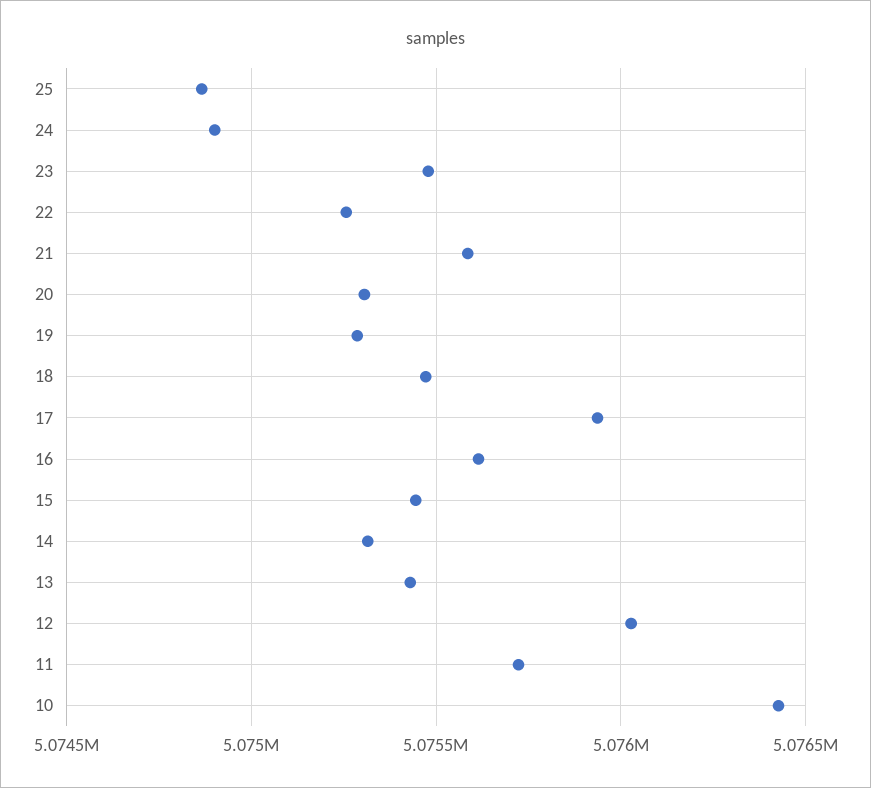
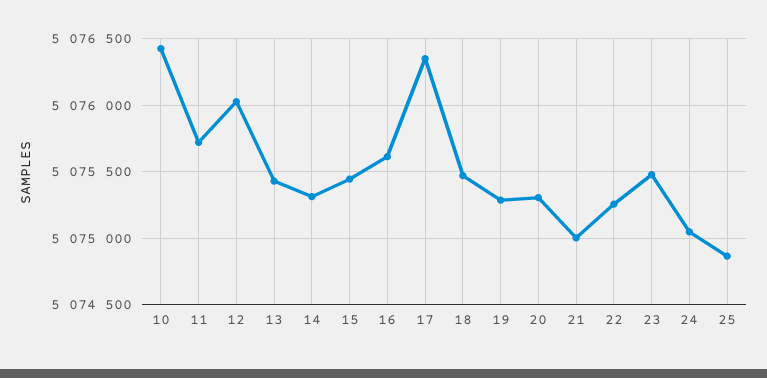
  {
    "25": 5074850,
-   "24": 5074900,
+   "24": 5075050,
    "23": 5075500,
    "22": 5075250,
-   "21": 5075600,
+   "21": 5075000,
    "20": 5075300,
    "19": 5075300,
    "18": 5075450,
-   "17": 5075950,
+   "17": 5076350,
    "16": 5075600,
    "15": 5075450,
    "14": 5075300,
    "13": 5075450,
    "12": 5076050,
    "11": 5075700,
    "10": 5076450
  }

